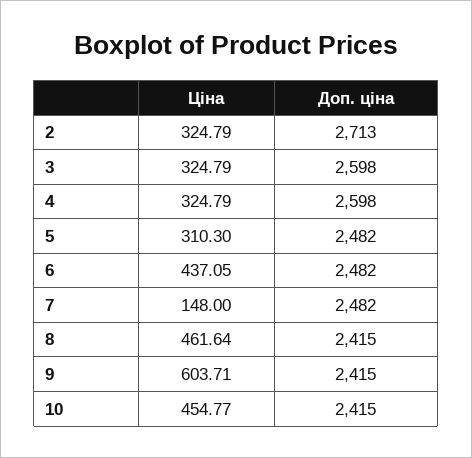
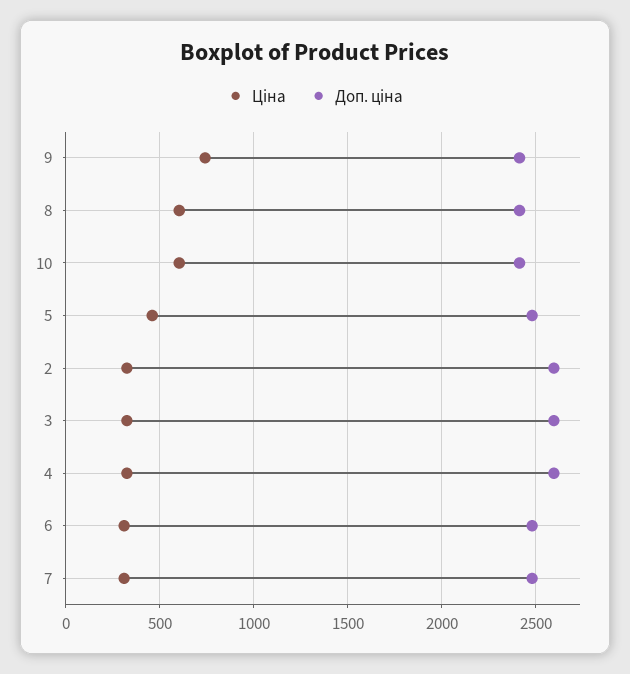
  {
    "Ціна": {
      "2": 324.79,
      "3": 324.79,
      "4": 324.79,
-     "5": 310.3,
+     "5": 450,
-     "6": 437.05,
+     "6": 300,
-     "7": 148,
+     "7": 300,
-     "8": 461.64,
+     "8": 600,
-     "9": 603.71,
+     "9": 750,
-     "10": 454.77
+     "10": 600
    },
    "Доп. ціна": {
-     "2": 2713,
+     "2": 2600,
      "3": 2598,
      "4": 2598,
      "5": 2482,
      "6": 2482,
      "7": 2482,
      "8": 2415,
      "9": 2415,
      "10": 2415
    }
  }

